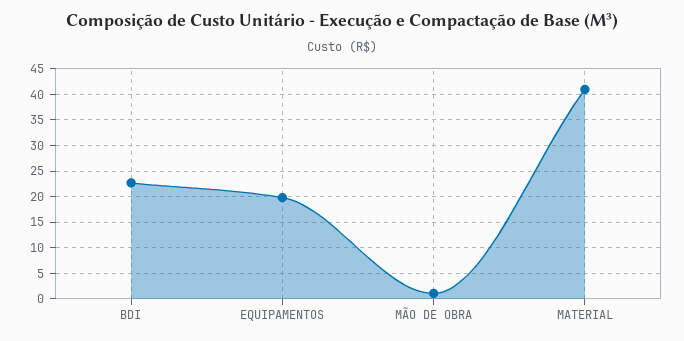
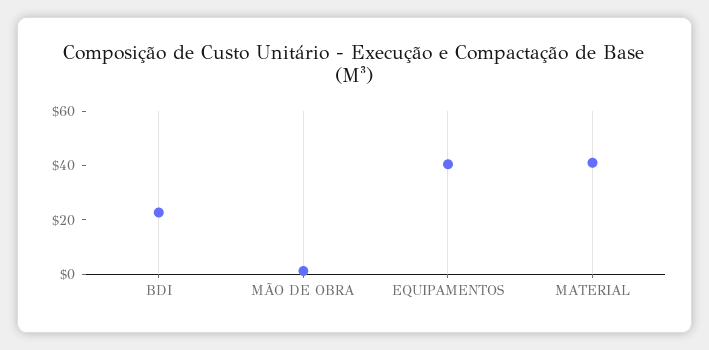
  {
    "BDI": 22.5,
-   "EQUIPAMENTOS": 20,
+   "EQUIPAMENTOS": 40,
    "MÃO DE OBRA": 0,
    "MATERIAL": 40
  }

